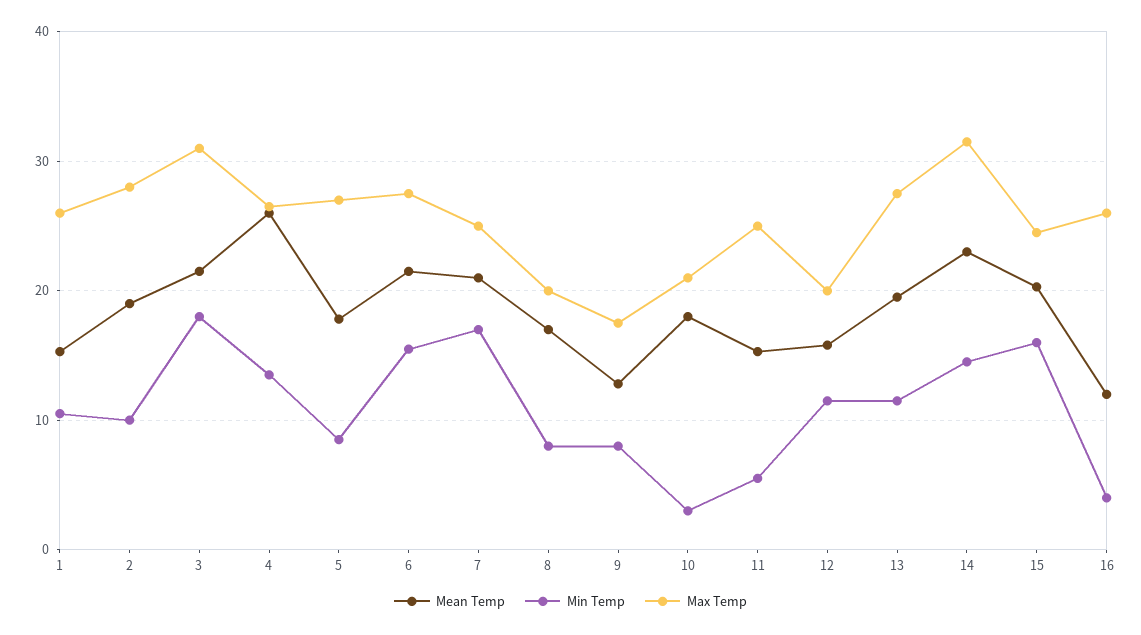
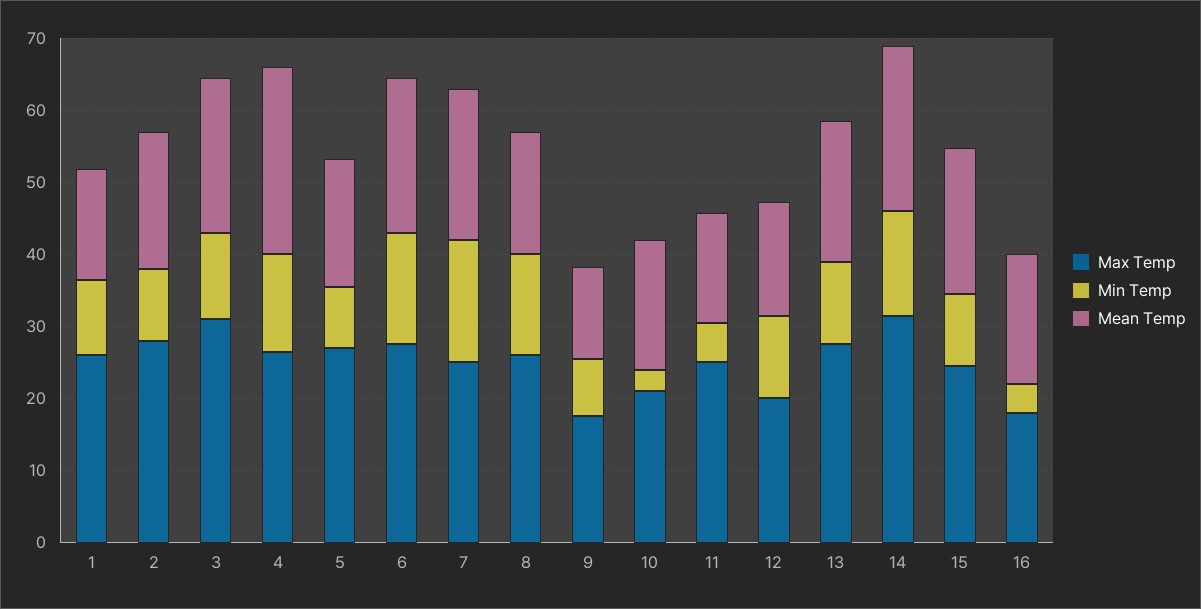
  {
    "Mean Temp": {
      "1": 15,
      "2": 19,
      "3": 22,
      "4": 26,
      "5": 18,
      "6": 22,
      "7": 21,
      "8": 17,
      "9": 13,
      "10": 18,
      "11": 15,
      "12": 16,
      "13": 20,
      "14": 23,
      "15": 20,
-     "16": 12
+     "16": 18
    },
    "Min Temp": {
      "1": 11,
      "2": 10,
-     "3": 18,
+     "3": 12,
      "4": 14,
      "5": 9,
      "6": 16,
      "7": 17,
-     "8": 8,
+     "8": 14,
      "9": 8,
      "10": 3,
      "11": 6,
      "12": 12,
      "13": 12,
      "14": 15,
-     "15": 16,
+     "15": 10,
      "16": 4
    },
    "Max Temp": {
      "1": 26,
      "2": 28,
      "3": 31,
      "4": 27,
      "5": 27,
      "6": 28,
      "7": 25,
-     "8": 20,
+     "8": 26,
      "9": 18,
      "10": 21,
      "11": 25,
      "12": 20,
      "13": 28,
      "14": 32,
      "15": 25,
-     "16": 26
+     "16": 18
    }
  }

